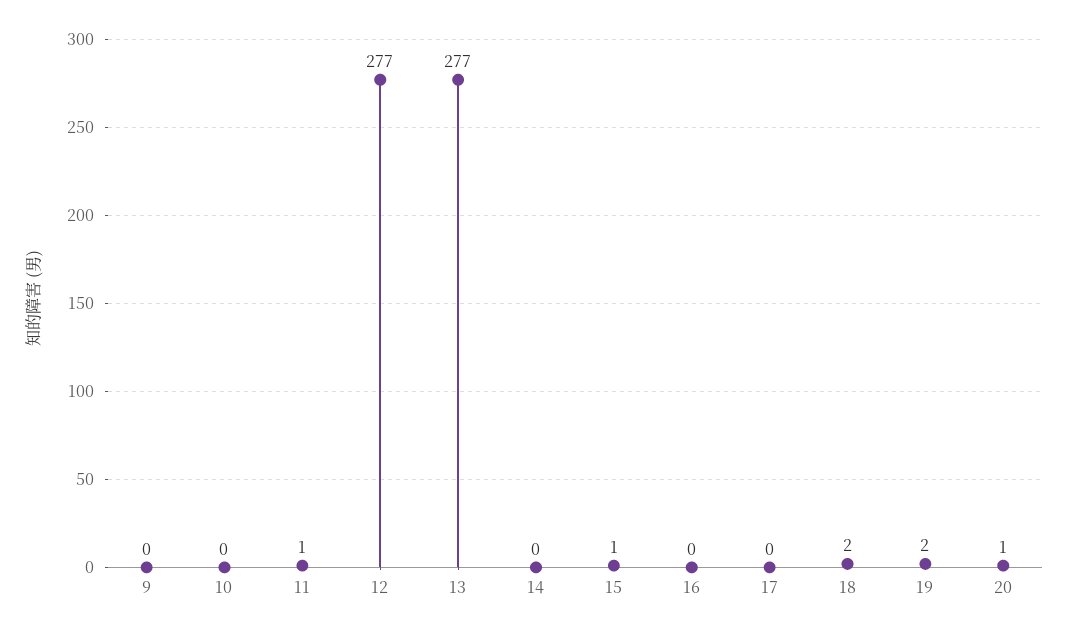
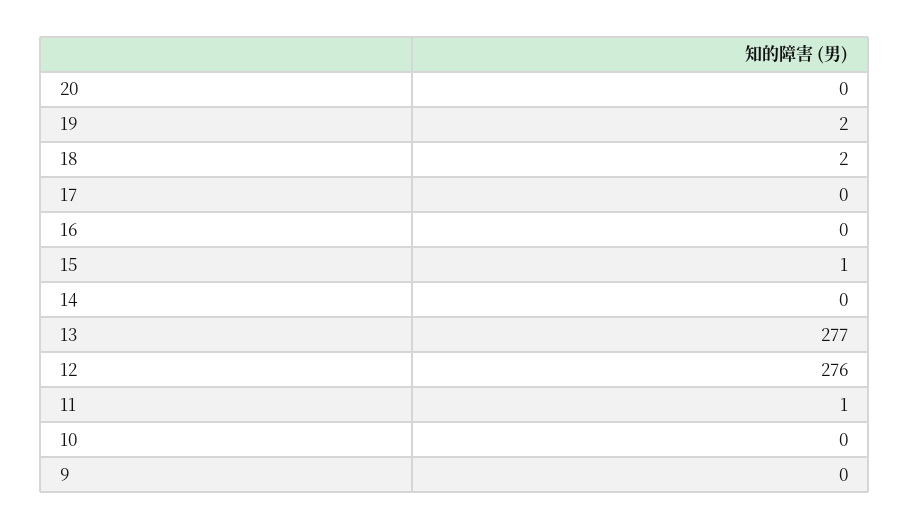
  {
    "9": 0,
    "10": 0,
    "11": 1,
-   "12": 277,
+   "12": 276,
    "13": 277,
    "14": 0,
    "15": 1,
    "16": 0,
    "17": 0,
    "18": 2,
    "19": 2,
-   "20": 1
+   "20": 0
  }

